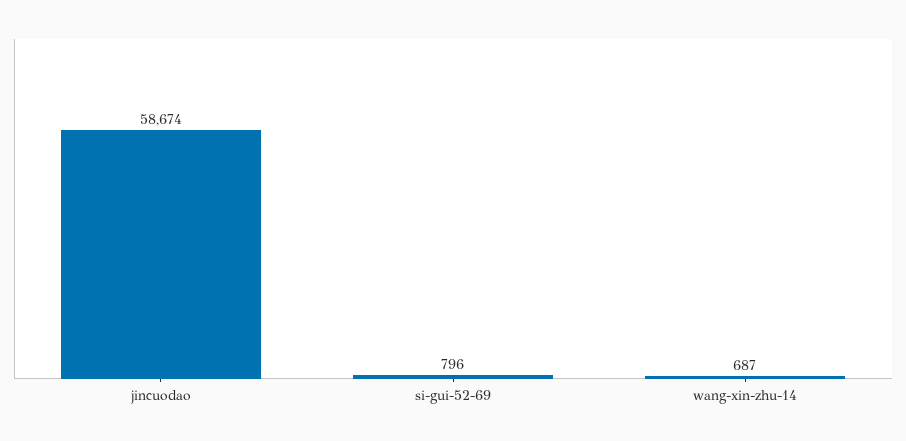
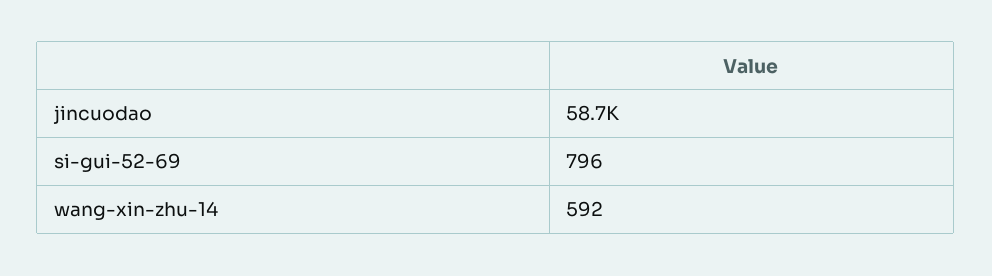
  {
    "jincuodao": 58674,
    "si-gui-52-69": 796,
-   "wang-xin-zhu-14": 687
+   "wang-xin-zhu-14": 592
  }

